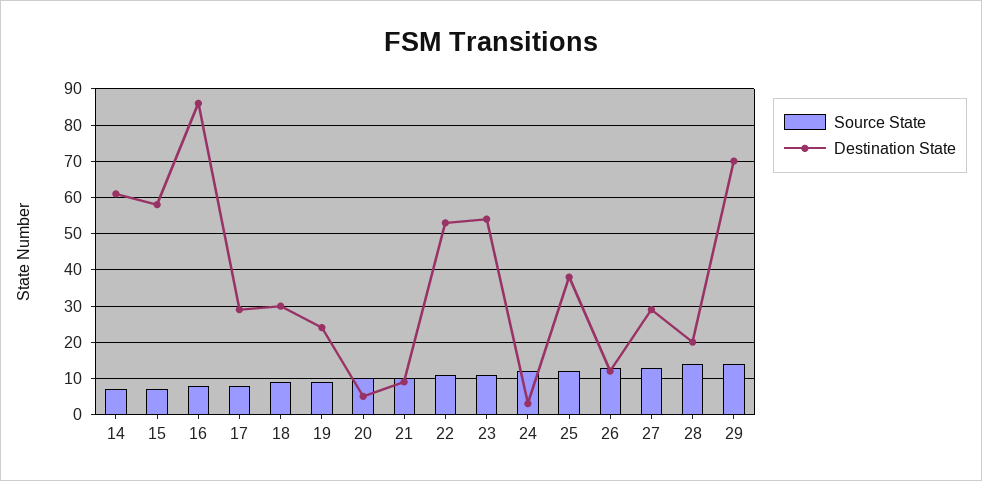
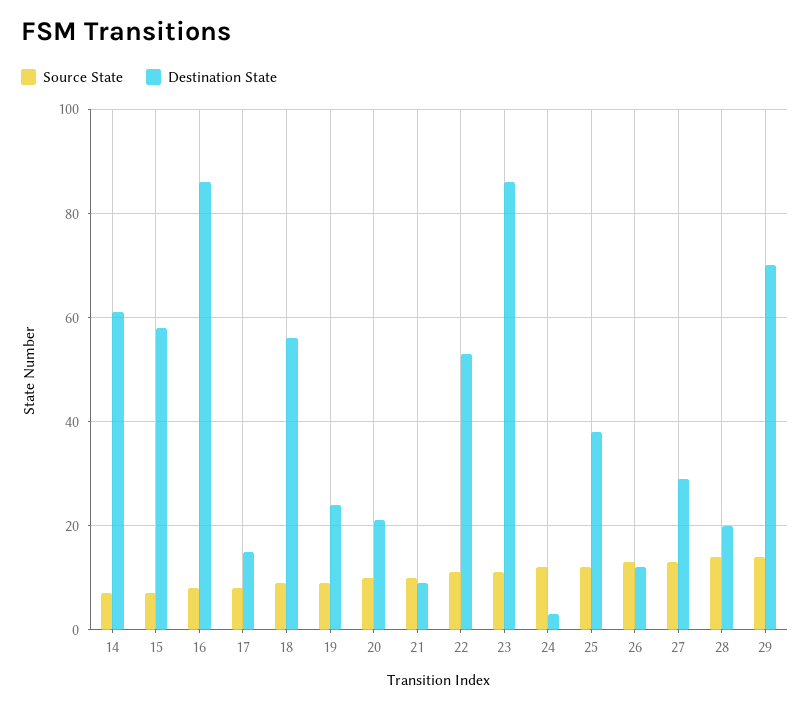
  {
    "Source State": {
      "14": 5,
      "15": 5,
      "16": 10,
      "17": 10,
      "18": 10,
      "19": 10,
      "20": 10,
      "21": 10,
      "22": 10,
      "23": 10,
      "24": 10,
      "25": 10,
      "26": 15,
      "27": 15,
      "28": 15,
      "29": 15
    },
    "Destination State": {
      "14": 60,
      "15": 60,
      "16": 85,
-     "17": 30,
+     "17": 15,
-     "18": 30,
+     "18": 55,
      "19": 25,
-     "20": 5,
+     "20": 20,
      "21": 10,
      "22": 55,
-     "23": 55,
+     "23": 85,
      "24": 5,
      "25": 40,
      "26": 10,
      "27": 30,
      "28": 20,
      "29": 70
    }
  }

